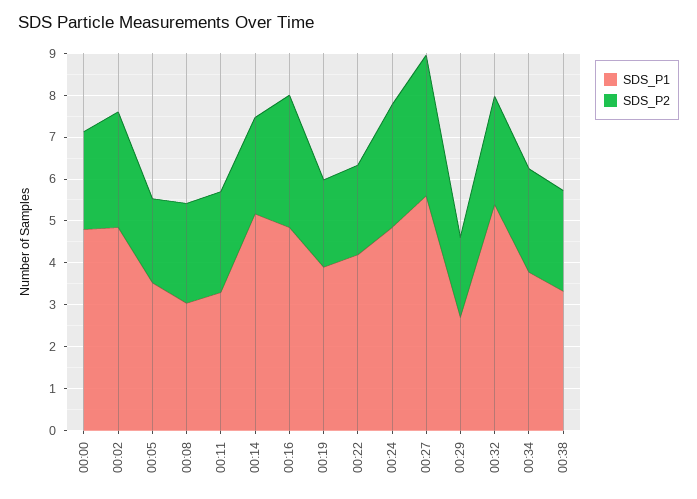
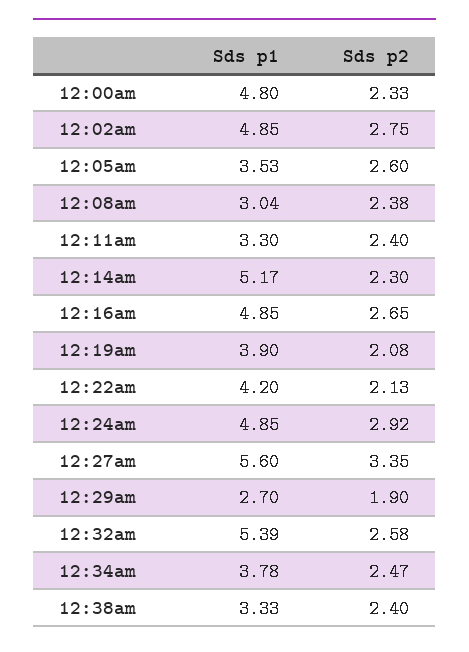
  {
    "SDS_P1": {
      "00:00": 4.8,
      "00:02": 4.85,
      "00:05": 3.53,
      "00:08": 3.04,
      "00:11": 3.3,
      "00:14": 5.17,
      "00:16": 4.85,
      "00:19": 3.9,
      "00:22": 4.2,
      "00:24": 4.85,
      "00:27": 5.6,
      "00:29": 2.7,
      "00:32": 5.39,
      "00:34": 3.78,
      "00:38": 3.33
    },
    "SDS_P2": {
      "00:00": 2.33,
      "00:02": 2.75,
-     "00:05": 2,
+     "00:05": 2.6,
      "00:08": 2.38,
      "00:11": 2.4,
      "00:14": 2.3,
-     "00:16": 3.2,
+     "00:16": 2.65,
      "00:19": 2.08,
      "00:22": 2.13,
      "00:24": 2.92,
      "00:27": 3.35,
      "00:29": 1.9,
      "00:32": 2.58,
      "00:34": 2.47,
      "00:38": 2.4
    }
  }

